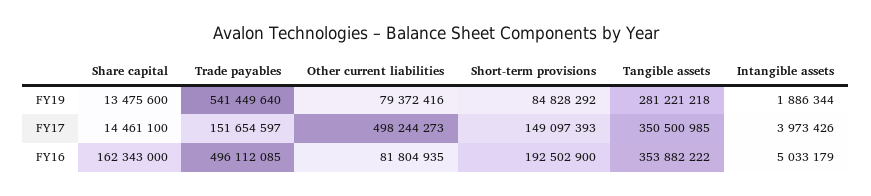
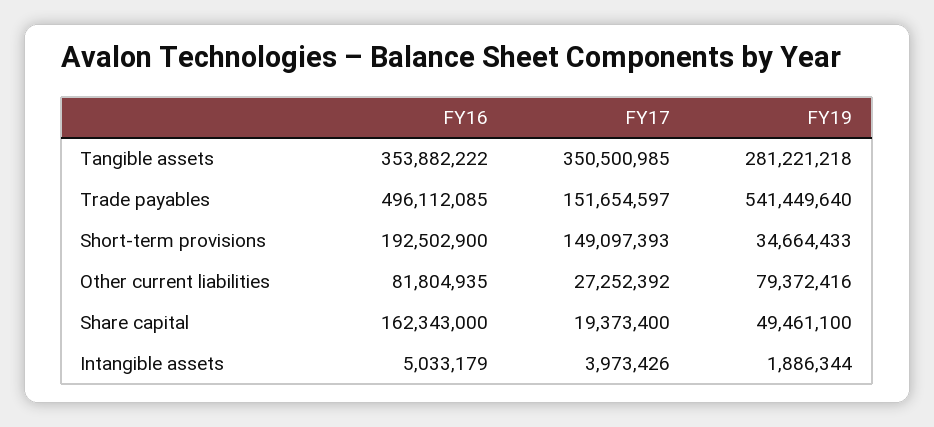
  {
    "Share capital": {
-     "FY19": 13475600,
+     "FY19": 49461100,
-     "FY17": 14461100,
+     "FY17": 19373400,
      "FY16": 162343000
    },
    "Trade payables": {
      "FY19": 541449640,
      "FY17": 151654597,
      "FY16": 496112085
    },
    "Other current liabilities": {
      "FY19": 79372416,
-     "FY17": 498244273,
+     "FY17": 27252392,
      "FY16": 81804935
    },
    "Short-term provisions": {
-     "FY19": 84828292,
+     "FY19": 34664433,
      "FY17": 149097393,
      "FY16": 192502900
    },
    "Tangible assets": {
      "FY19": 281221218,
      "FY17": 350500985,
      "FY16": 353882222
    },
    "Intangible assets": {
      "FY19": 1886344,
      "FY17": 3973426,
      "FY16": 5033179
    }
  }

